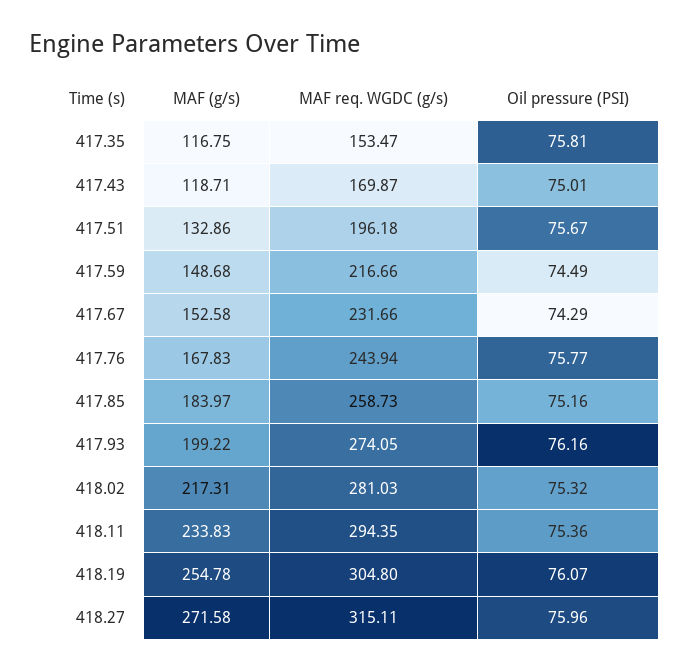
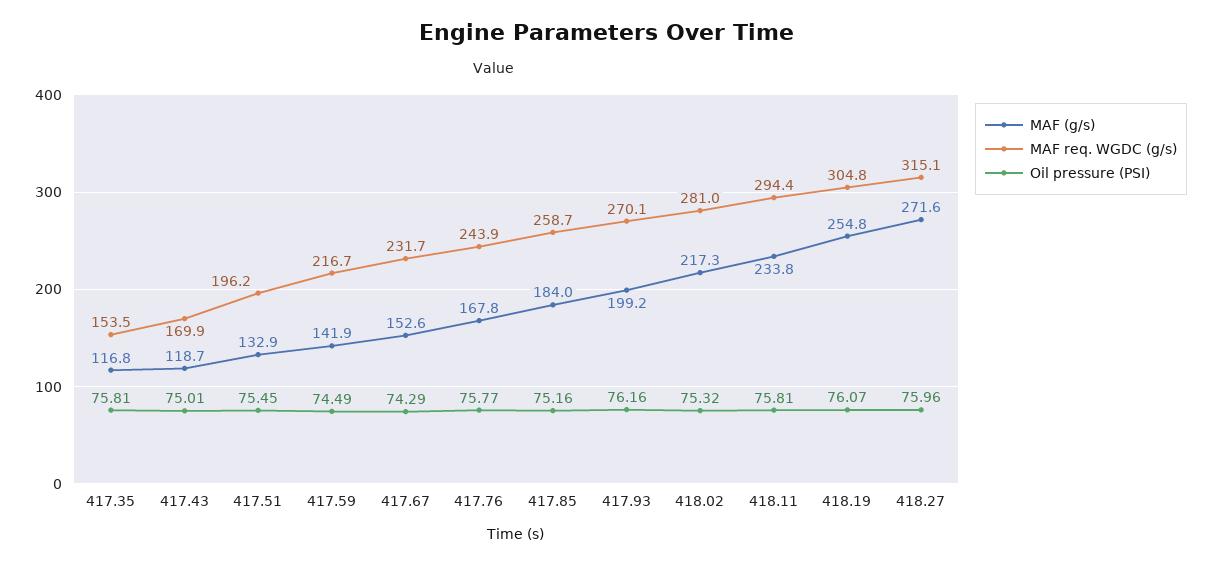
  {
    "MAF (g/s)": {
      "417.35": 116.75,
      "417.43": 118.71,
      "417.51": 132.86,
-     "417.59": 148.68,
+     "417.59": 141.9,
      "417.67": 152.58,
      "417.76": 167.83,
      "417.85": 183.97,
      "417.93": 199.22,
      "418.02": 217.31,
      "418.11": 233.83,
      "418.19": 254.78,
      "418.27": 271.58
    },
    "MAF req. WGDC (g/s)": {
      "417.35": 153.47,
      "417.43": 169.87,
      "417.51": 196.18,
      "417.59": 216.66,
      "417.67": 231.66,
      "417.76": 243.94,
      "417.85": 258.73,
-     "417.93": 274.05,
+     "417.93": 270.1,
      "418.02": 281.03,
      "418.11": 294.35,
      "418.19": 304.8,
      "418.27": 315.11
    },
    "Oil pressure (PSI)": {
      "417.35": 75.81,
      "417.43": 75.01,
-     "417.51": 75.67,
+     "417.51": 75.45,
      "417.59": 74.49,
      "417.67": 74.29,
      "417.76": 75.77,
      "417.85": 75.16,
      "417.93": 76.16,
      "418.02": 75.32,
-     "418.11": 75.36,
+     "418.11": 75.81,
      "418.19": 76.07,
      "418.27": 75.96
    }
  }

